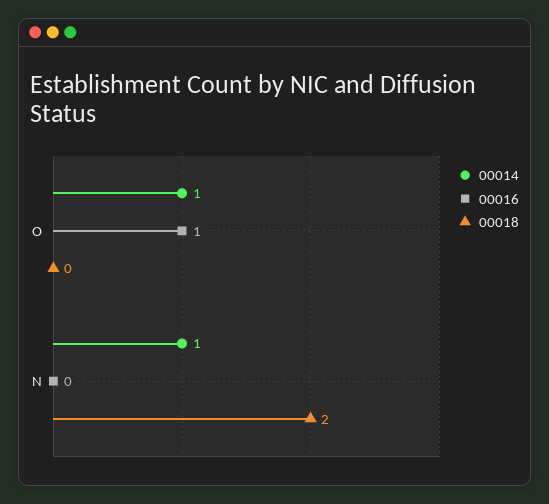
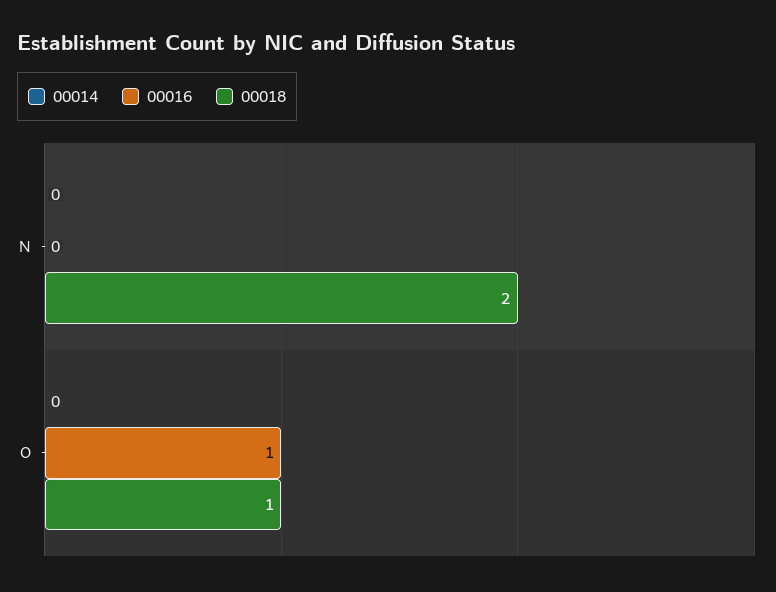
  {
    "00014": {
-     "O": 1,
+     "O": 0,
-     "N": 1
+     "N": 0
    },
    "00016": {
      "O": 1,
      "N": 0
    },
    "00018": {
-     "O": 0,
+     "O": 1,
      "N": 2
    }
  }

